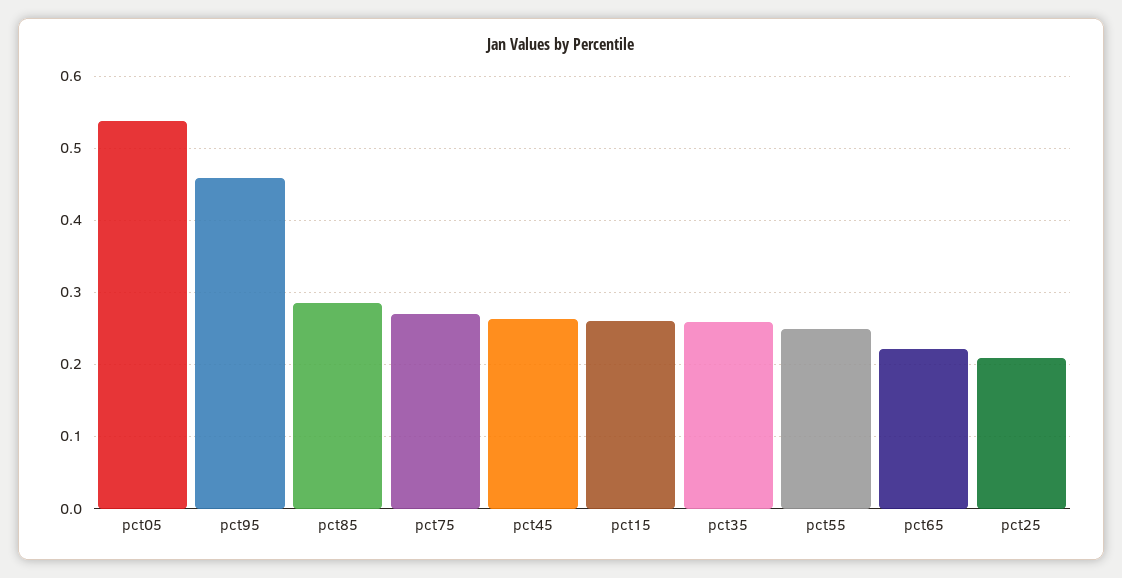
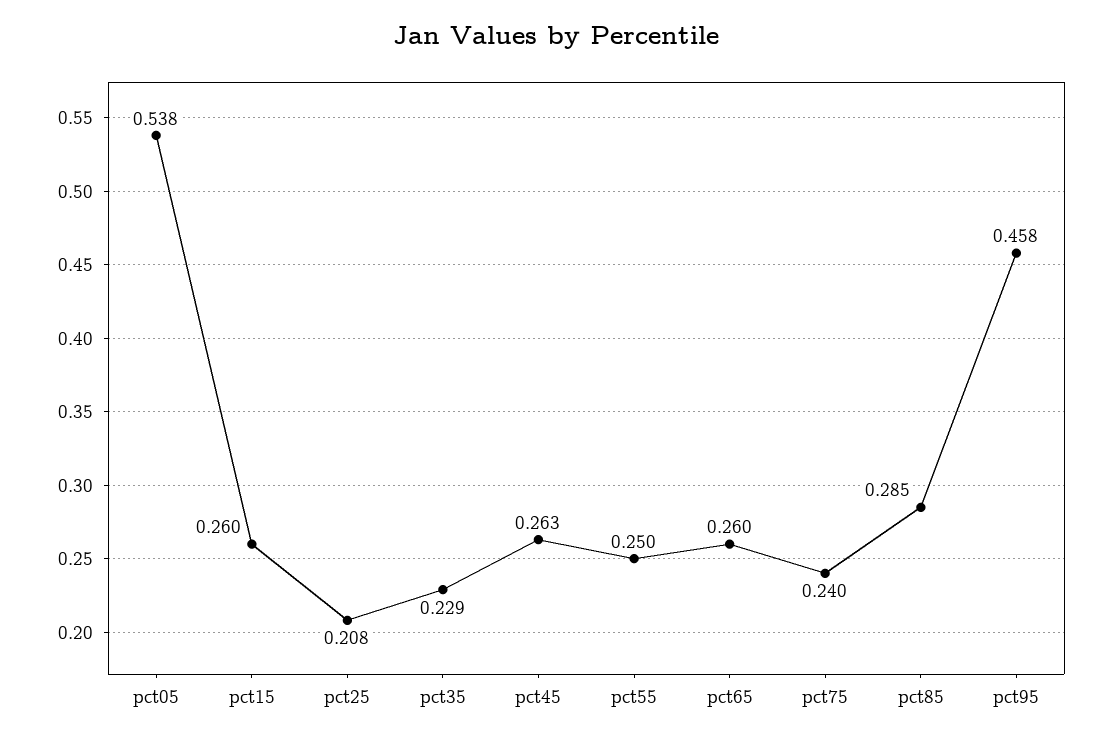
  {
    "pct05": 0.538,
    "pct95": 0.458,
    "pct85": 0.285,
-   "pct75": 0.27,
+   "pct75": 0.24,
    "pct45": 0.263,
    "pct15": 0.26,
-   "pct35": 0.26,
+   "pct35": 0.229,
    "pct55": 0.25,
-   "pct65": 0.22,
+   "pct65": 0.26,
    "pct25": 0.208
  }

